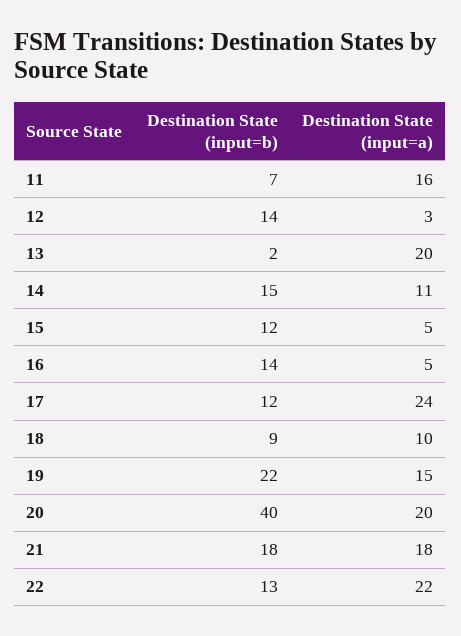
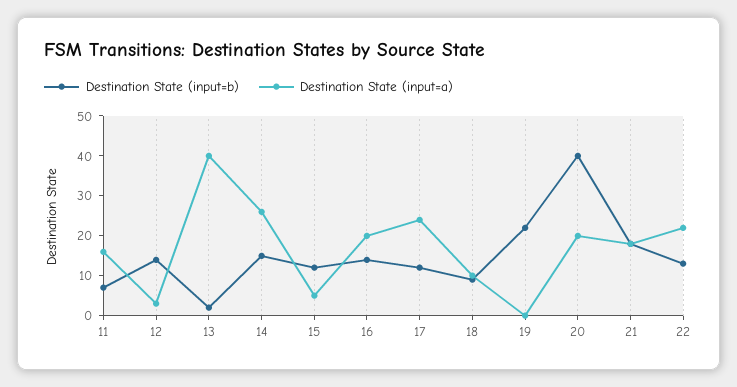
  {
    "Destination State (input=b)": {
      "11": 7,
      "12": 14,
      "13": 2,
      "14": 15,
      "15": 12,
      "16": 14,
      "17": 12,
      "18": 9,
      "19": 22,
      "20": 40,
      "21": 18,
      "22": 13
    },
    "Destination State (input=a)": {
      "11": 16,
      "12": 3,
-     "13": 20,
+     "13": 40,
-     "14": 11,
+     "14": 25,
      "15": 5,
-     "16": 5,
+     "16": 20,
      "17": 24,
      "18": 10,
-     "19": 15,
+     "19": 0,
      "20": 20,
      "21": 18,
      "22": 22
    }
  }

